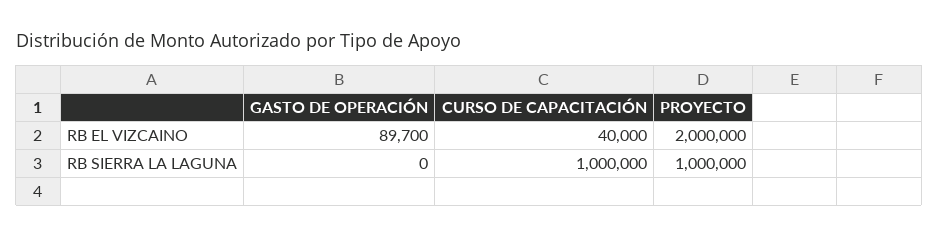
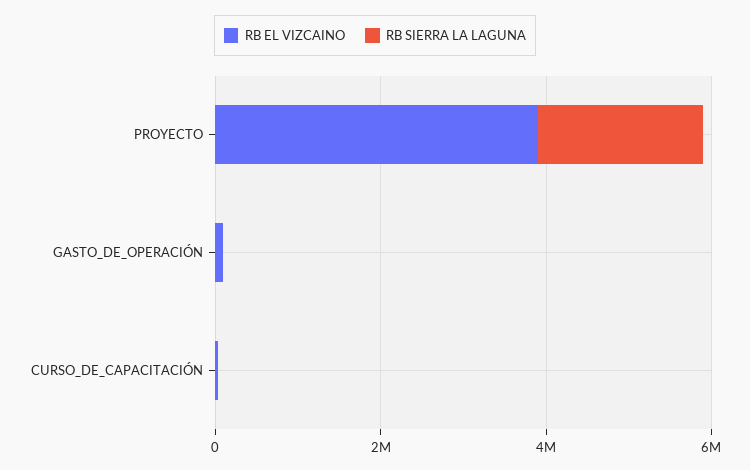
  {
    "RB EL VIZCAINO": {
      "GASTO DE OPERACIÓN": 89700,
      "CURSO DE CAPACITACIÓN": 40000,
-     "PROYECTO": 2000000
+     "PROYECTO": 4000000
    },
    "RB SIERRA LA LAGUNA": {
      "GASTO DE OPERACIÓN": 0,
-     "CURSO DE CAPACITACIÓN": 1000000,
+     "CURSO DE CAPACITACIÓN": 0,
-     "PROYECTO": 1000000
+     "PROYECTO": 2000000
    }
  }

